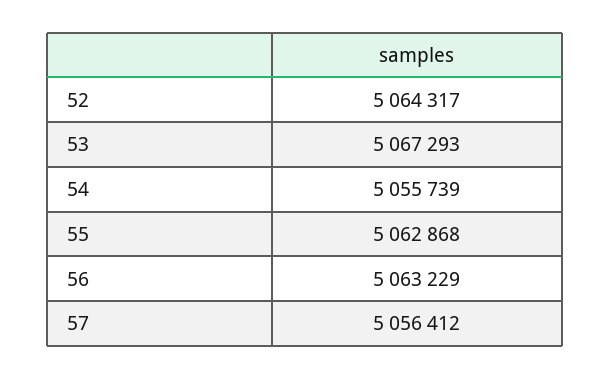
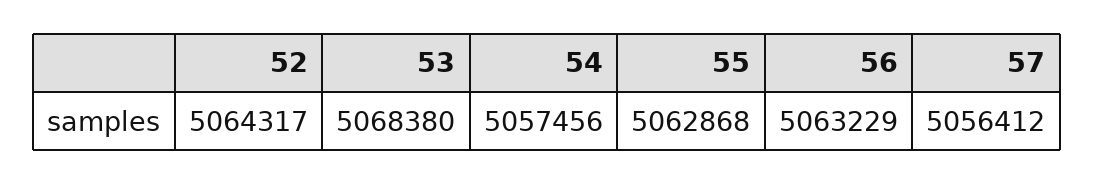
  {
    "52": 5064317,
-   "53": 5067293,
+   "53": 5068380,
-   "54": 5055739,
+   "54": 5057456,
    "55": 5062868,
    "56": 5063229,
    "57": 5056412
  }

